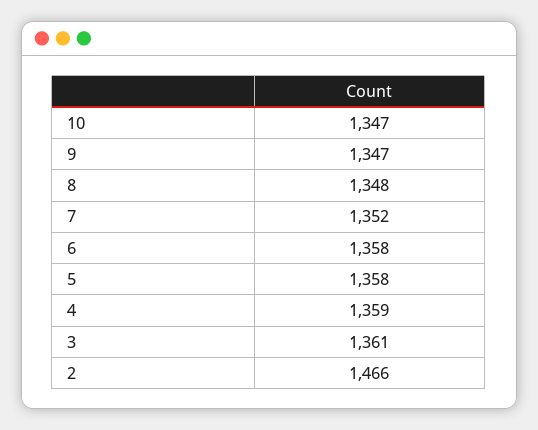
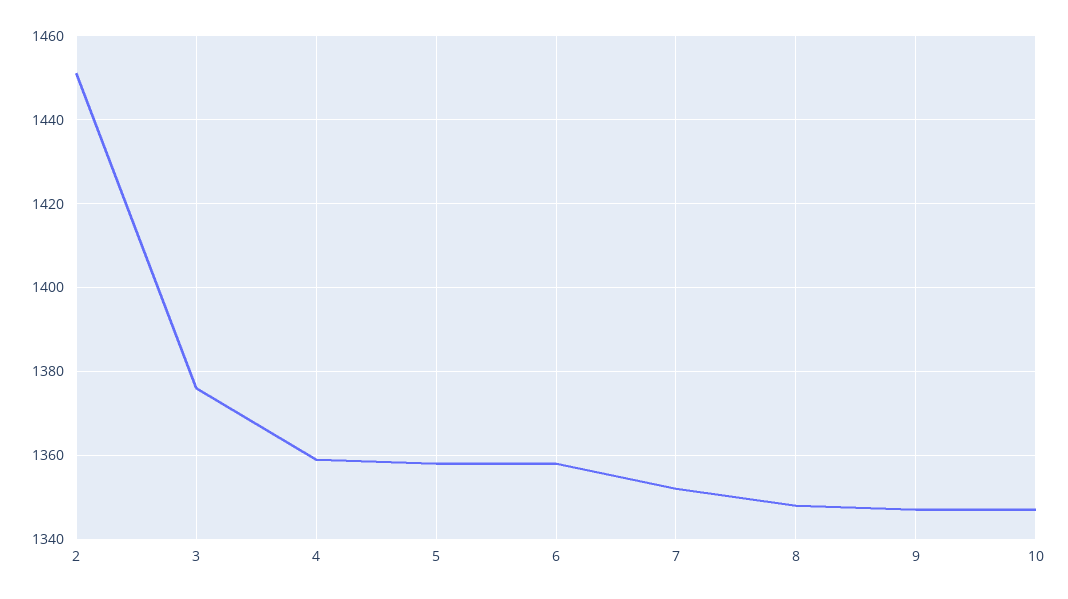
  {
    "10": 1347,
    "9": 1347,
    "8": 1348,
    "7": 1352,
    "6": 1358,
    "5": 1358,
    "4": 1359,
-   "3": 1361,
+   "3": 1375,
-   "2": 1466
+   "2": 1450
  }

